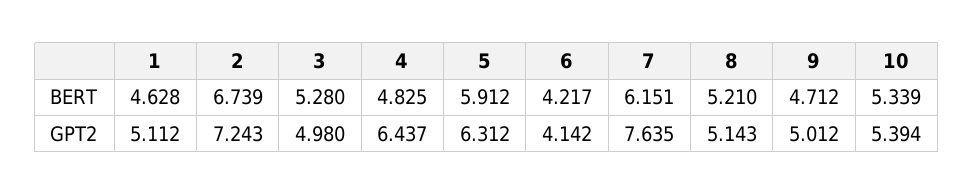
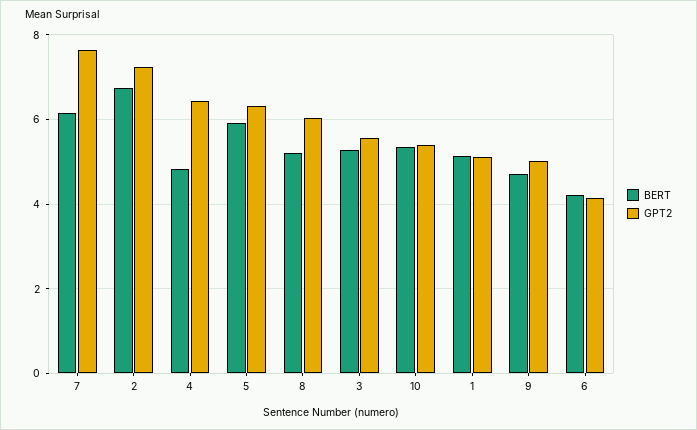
  {
    "BERT": {
-     "1": 4.628,
+     "1": 5.2,
      "2": 6.739,
      "3": 5.28,
      "4": 4.825,
      "5": 5.912,
      "6": 4.217,
      "7": 6.151,
      "8": 5.21,
      "9": 4.712,
      "10": 5.339
    },
    "GPT2": {
      "1": 5.112,
      "2": 7.243,
-     "3": 4.98,
+     "3": 5.6,
      "4": 6.437,
      "5": 6.312,
      "6": 4.142,
      "7": 7.635,
-     "8": 5.143,
+     "8": 6,
      "9": 5.012,
      "10": 5.394
    }
  }

